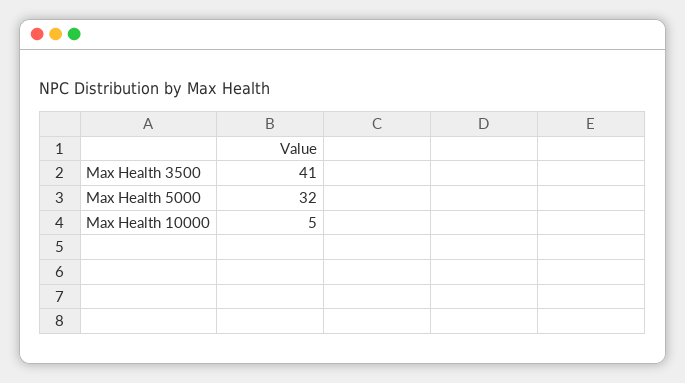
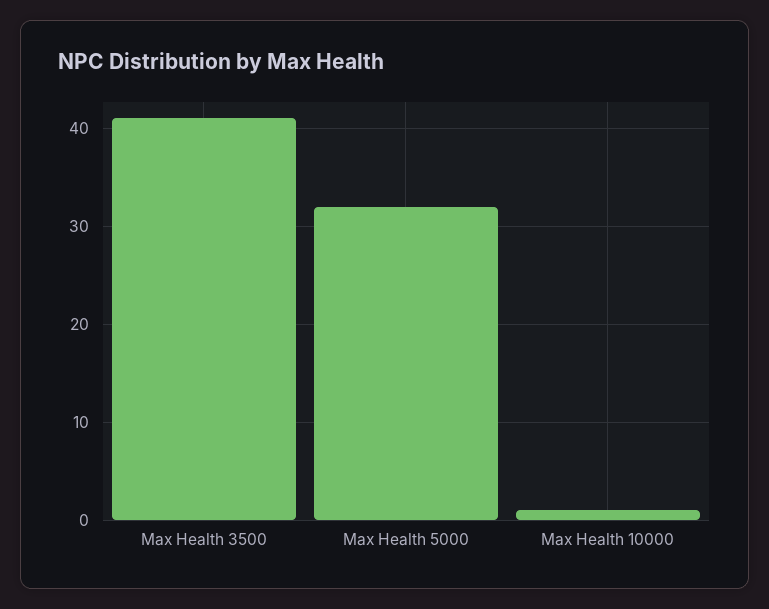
  {
    "Max Health 3500": 41,
    "Max Health 5000": 32,
-   "Max Health 10000": 5
+   "Max Health 10000": 1
  }

